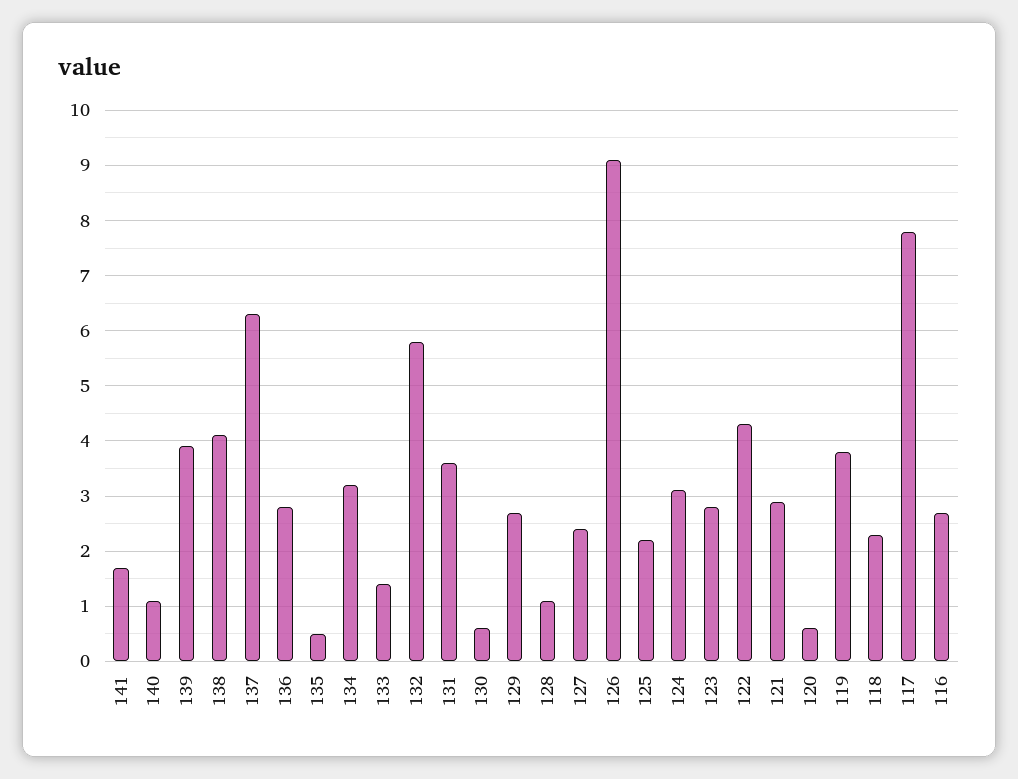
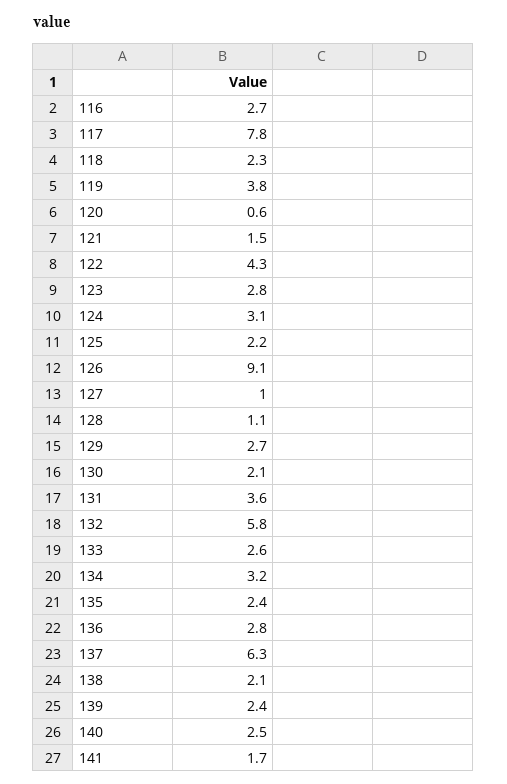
  {
    "141": 1.7,
-   "140": 1,
+   "140": 2.5,
-   "139": 4,
+   "139": 2.4,
-   "138": 4,
+   "138": 2.1,
    "137": 6.3,
    "136": 2.8,
-   "135": 0.5,
+   "135": 2.4,
    "134": 3.2,
-   "133": 1.5,
+   "133": 2.6,
    "132": 5.8,
    "131": 3.6,
-   "130": 0.5,
+   "130": 2.1,
    "129": 2.7,
    "128": 1.1,
-   "127": 2.5,
+   "127": 1,
    "126": 9.1,
    "125": 2.2,
    "124": 3.1,
    "123": 2.8,
    "122": 4.3,
-   "121": 3,
+   "121": 1.5,
    "120": 0.6,
    "119": 3.8,
    "118": 2.3,
    "117": 7.8,
    "116": 2.7
  }

